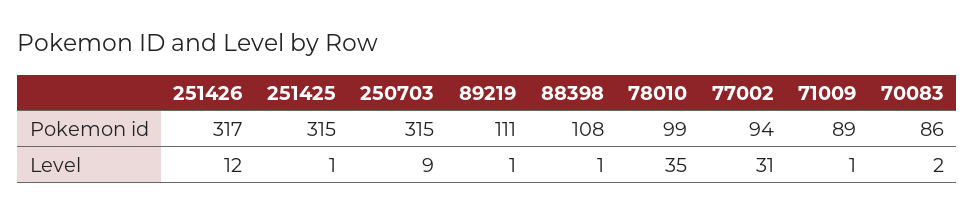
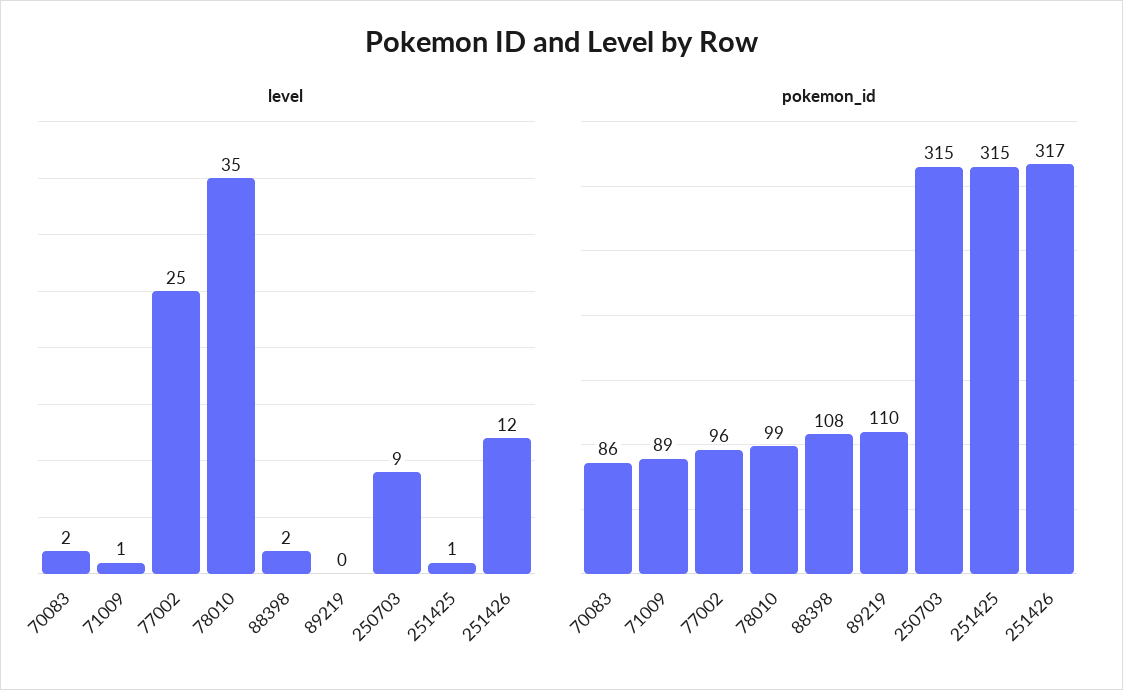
  {
    "Pokemon id": {
      "251426": 317,
      "251425": 315,
      "250703": 315,
-     "89219": 111,
+     "89219": 110,
      "88398": 108,
      "78010": 99,
-     "77002": 94,
+     "77002": 96,
      "71009": 89,
      "70083": 86
    },
    "Level": {
      "251426": 12,
      "251425": 1,
      "250703": 9,
-     "89219": 1,
+     "89219": 0,
-     "88398": 1,
+     "88398": 2,
      "78010": 35,
-     "77002": 31,
+     "77002": 25,
      "71009": 1,
      "70083": 2
    }
  }

